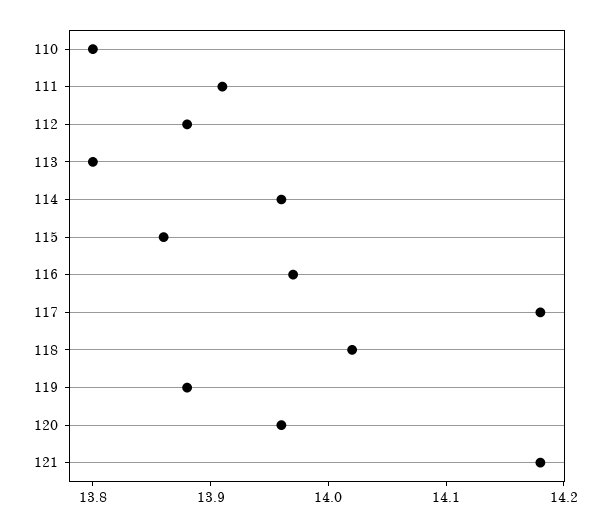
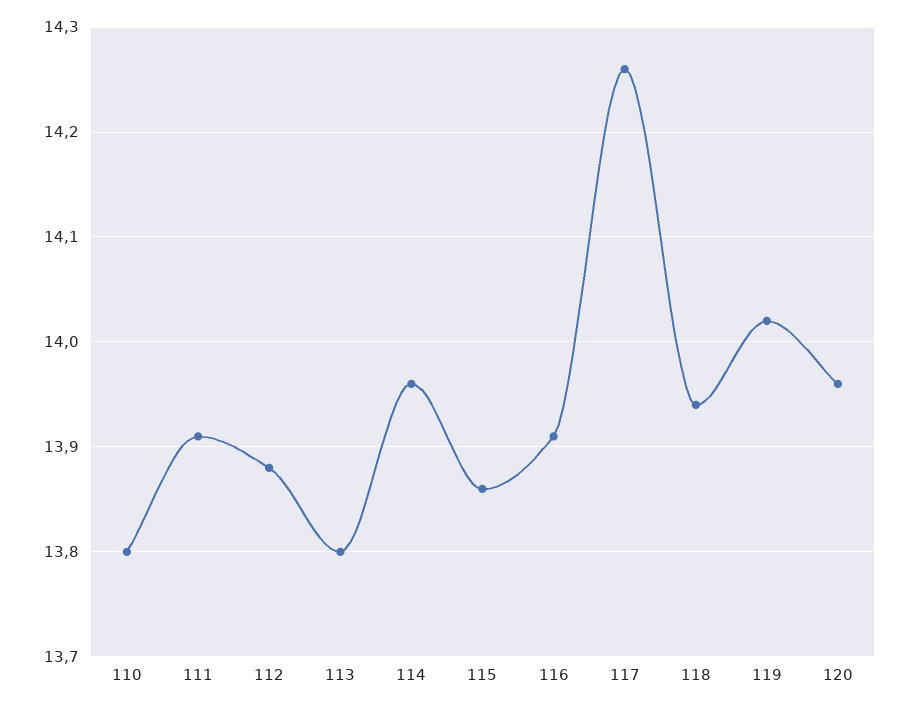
  {
    "110": 13.8,
    "111": 13.91,
    "112": 13.88,
    "113": 13.8,
    "114": 13.96,
    "115": 13.86,
-   "116": 13.97,
+   "116": 13.91,
-   "117": 14.18,
+   "117": 14.26,
-   "118": 14.02,
+   "118": 13.94,
-   "119": 13.88,
+   "119": 14.02,
-   "120": 13.96,
+   "120": 13.96
-   "121": 14.18
  }

